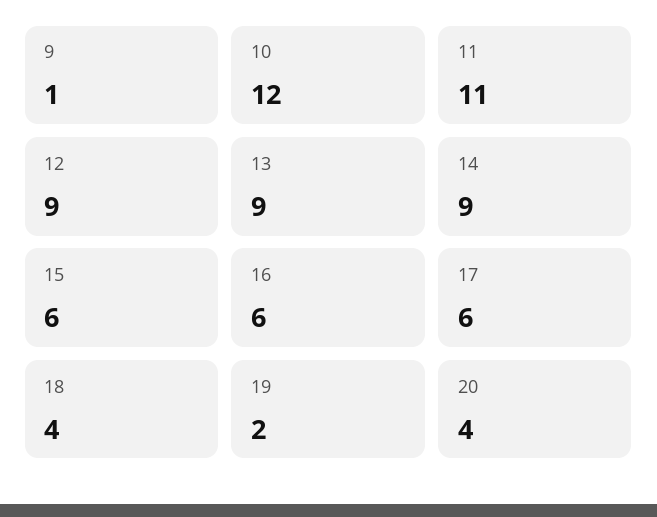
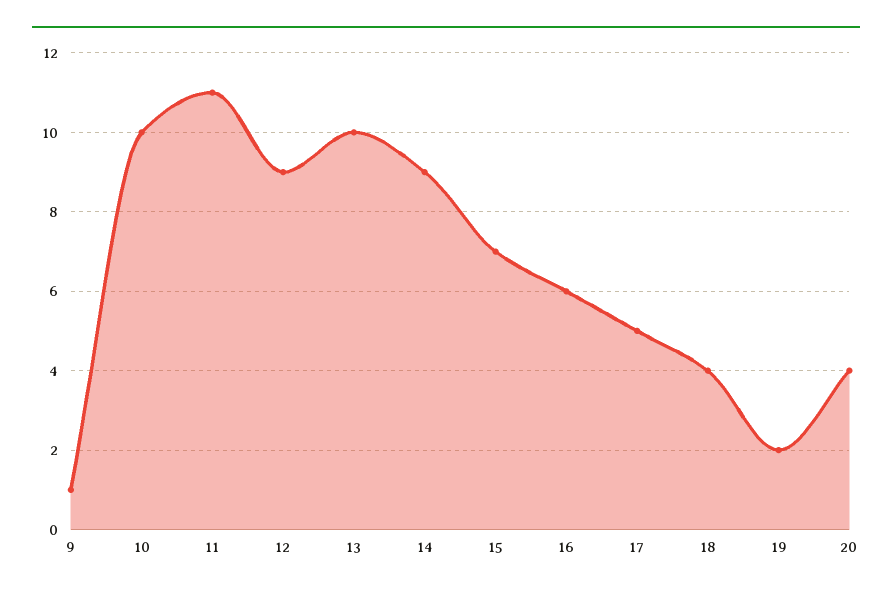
  {
    "9": 1,
-   "10": 12,
+   "10": 10,
    "11": 11,
    "12": 9,
-   "13": 9,
+   "13": 10,
    "14": 9,
-   "15": 6,
+   "15": 7,
    "16": 6,
-   "17": 6,
+   "17": 5,
    "18": 4,
    "19": 2,
    "20": 4
  }

